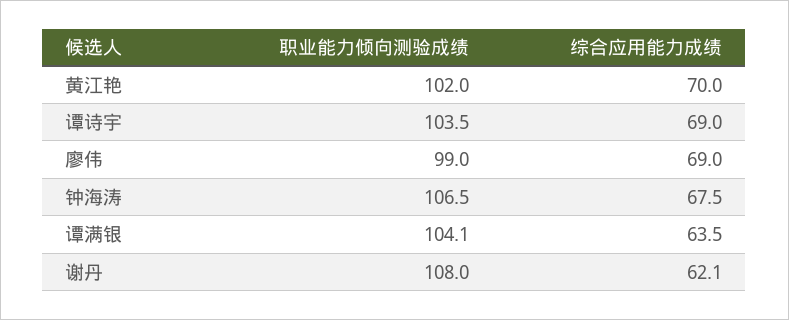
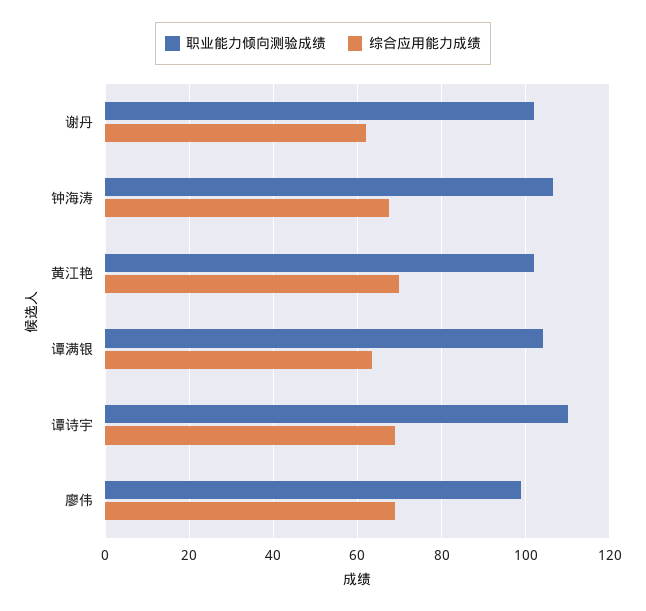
  {
    "职业能力倾向测验成绩": {
      "黄江艳": 102,
-     "谭诗宇": 103.5,
+     "谭诗宇": 110,
      "廖伟": 99,
      "钟海涛": 106.5,
      "谭满银": 104.1,
-     "谢丹": 108
+     "谢丹": 102
    },
    "综合应用能力成绩": {
      "黄江艳": 70,
      "谭诗宇": 69,
      "廖伟": 69,
      "钟海涛": 67.5,
      "谭满银": 63.5,
      "谢丹": 62.1
    }
  }

